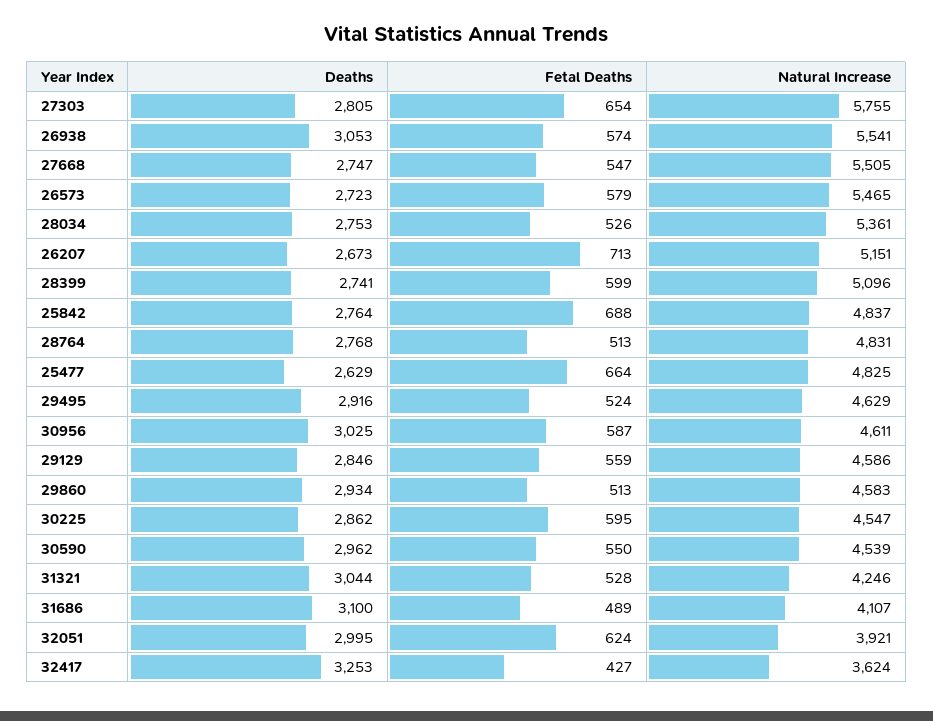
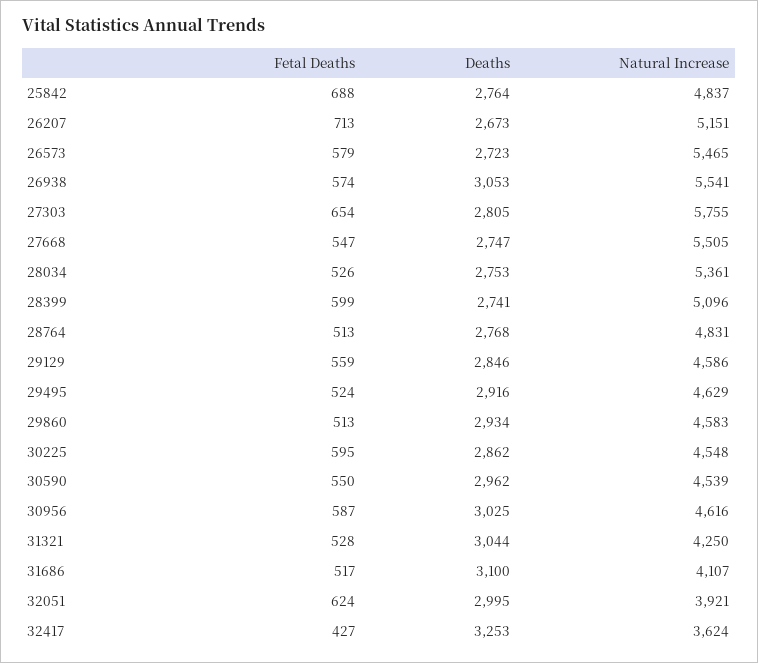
  {
    "Deaths": {
      "27303": 2805,
      "26938": 3053,
      "27668": 2747,
      "26573": 2723,
      "28034": 2753,
      "26207": 2673,
      "28399": 2741,
      "25842": 2764,
      "28764": 2768,
-     "25477": 2629,
      "29495": 2916,
      "30956": 3025,
      "29129": 2846,
      "29860": 2934,
      "30225": 2862,
      "30590": 2962,
      "31321": 3044,
      "31686": 3100,
      "32051": 2995,
      "32417": 3253
    },
    "Fetal Deaths": {
      "27303": 654,
      "26938": 574,
      "27668": 547,
      "26573": 579,
      "28034": 526,
      "26207": 713,
      "28399": 599,
      "25842": 688,
      "28764": 513,
-     "25477": 664,
      "29495": 524,
      "30956": 587,
      "29129": 559,
      "29860": 513,
      "30225": 595,
      "30590": 550,
      "31321": 528,
-     "31686": 489,
+     "31686": 517,
      "32051": 624,
      "32417": 427
    },
    "Natural Increase": {
      "27303": 5755,
      "26938": 5541,
      "27668": 5505,
      "26573": 5465,
      "28034": 5361,
      "26207": 5151,
      "28399": 5096,
      "25842": 4837,
      "28764": 4831,
-     "25477": 4825,
      "29495": 4629,
-     "30956": 4611,
+     "30956": 4616,
      "29129": 4586,
      "29860": 4583,
-     "30225": 4547,
+     "30225": 4548,
      "30590": 4539,
-     "31321": 4246,
+     "31321": 4250,
      "31686": 4107,
      "32051": 3921,
      "32417": 3624
    }
  }

